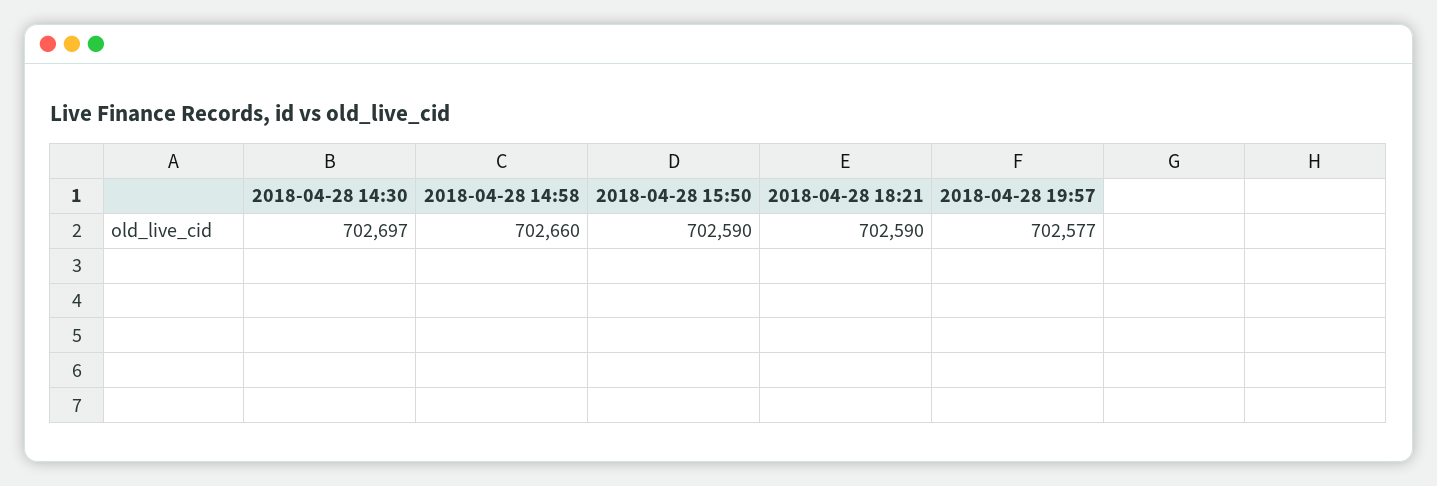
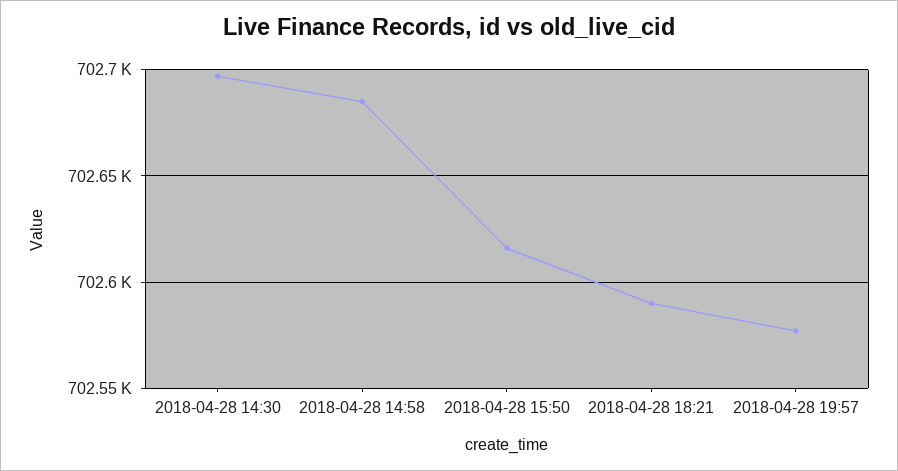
  {
    "2018-04-28 14:30": 702697,
-   "2018-04-28 14:58": 702660,
+   "2018-04-28 14:58": 702685,
-   "2018-04-28 15:50": 702590,
+   "2018-04-28 15:50": 702615,
    "2018-04-28 18:21": 702590,
    "2018-04-28 19:57": 702577
  }

